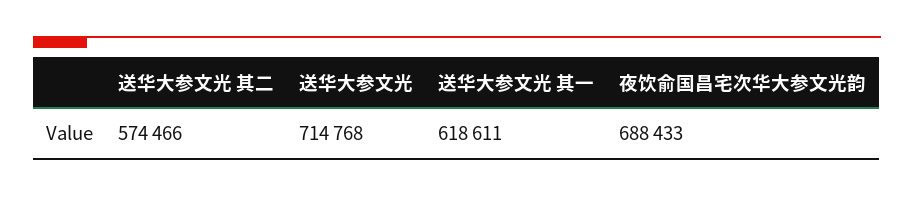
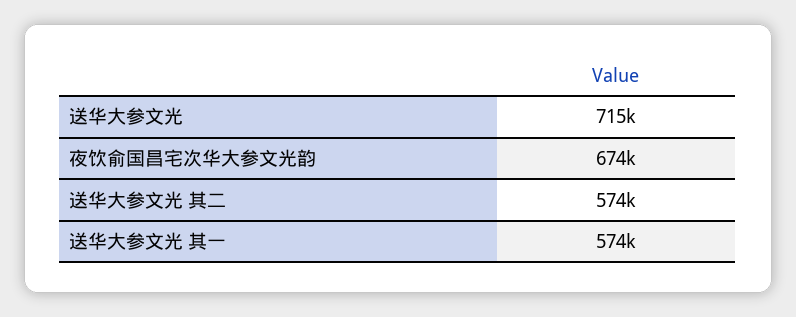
  {
    "送华大参文光 其二": 574466,
    "送华大参文光": 714768,
-   "送华大参文光 其一": 618611,
+   "送华大参文光 其一": 574000,
-   "夜饮俞国昌宅次华大参文光韵": 688433
+   "夜饮俞国昌宅次华大参文光韵": 674000
  }

